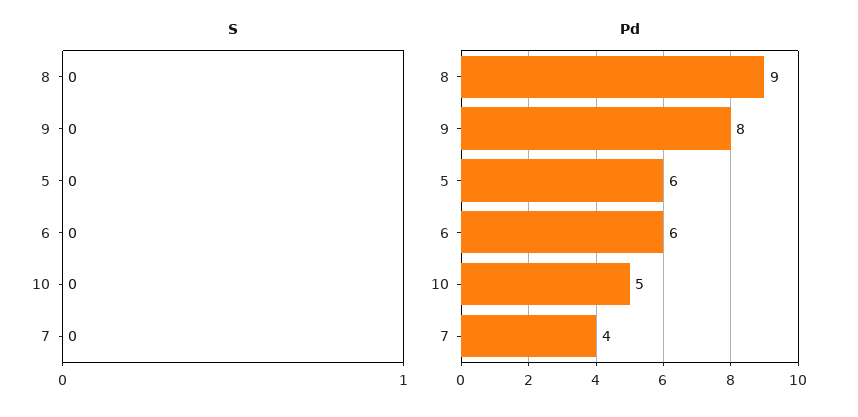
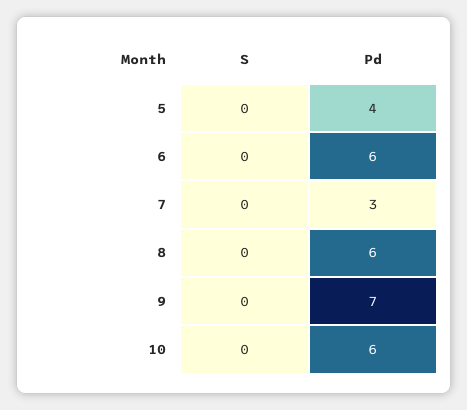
  {
    "S": {
      "8": 0,
      "9": 0,
      "5": 0,
      "6": 0,
      "10": 0,
      "7": 0
    },
    "Pd": {
-     "8": 9,
+     "8": 6,
-     "9": 8,
+     "9": 7,
-     "5": 6,
+     "5": 4,
      "6": 6,
-     "10": 5,
+     "10": 6,
-     "7": 4
+     "7": 3
    }
  }

